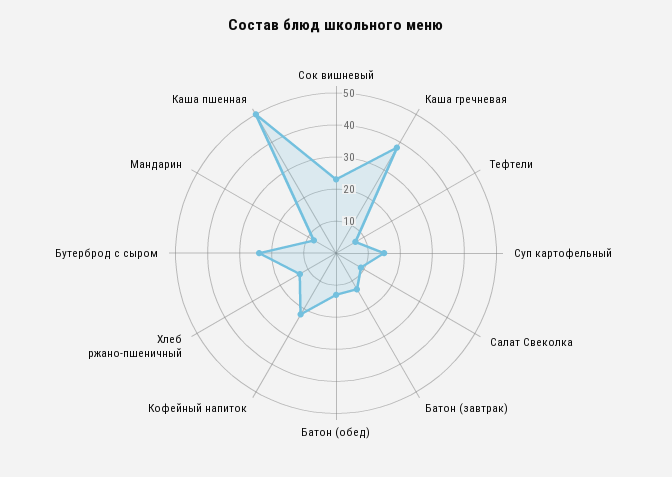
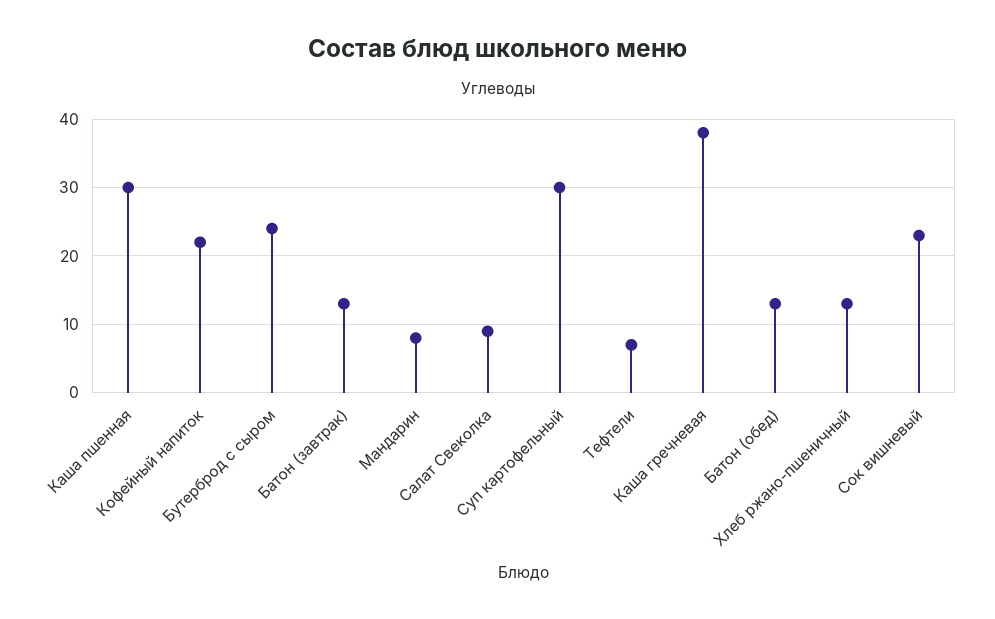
  {
    "Сок вишневый": 23,
    "Каша гречневая": 38,
    "Тефтели": 7,
-   "Суп картофельный": 15,
+   "Суп картофельный": 30,
    "Салат Свеколка": 9,
    "Батон (завтрак)": 13,
    "Батон (обед)": 13,
    "Кофейный напиток": 22,
    "Хлеб ржано-пшеничный": 13,
    "Бутерброд с сыром": 24,
    "Мандарин": 8,
-   "Каша пшенная": 50
+   "Каша пшенная": 30
  }

